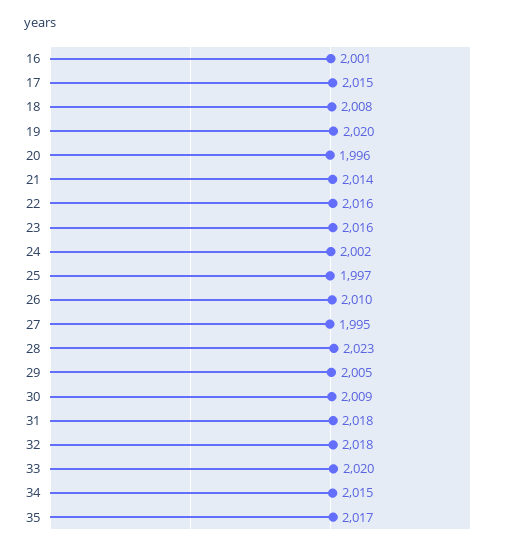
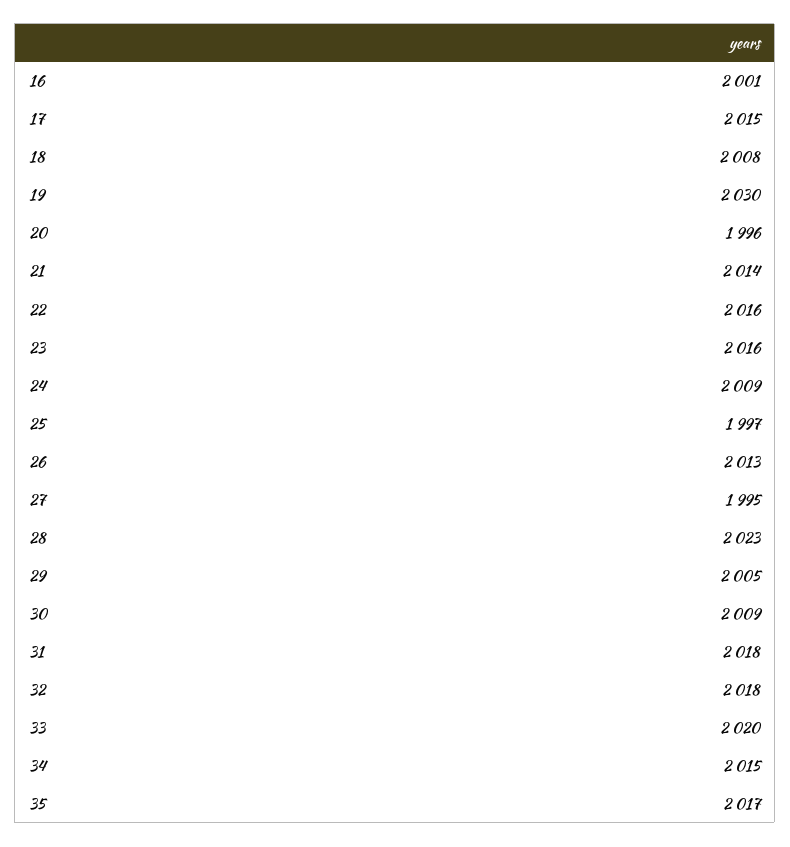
  {
    "16": 2001,
    "17": 2015,
    "18": 2008,
-   "19": 2020,
+   "19": 2030,
    "20": 1996,
    "21": 2014,
    "22": 2016,
    "23": 2016,
-   "24": 2002,
+   "24": 2009,
    "25": 1997,
-   "26": 2010,
+   "26": 2013,
    "27": 1995,
    "28": 2023,
    "29": 2005,
    "30": 2009,
    "31": 2018,
    "32": 2018,
    "33": 2020,
    "34": 2015,
    "35": 2017
  }

